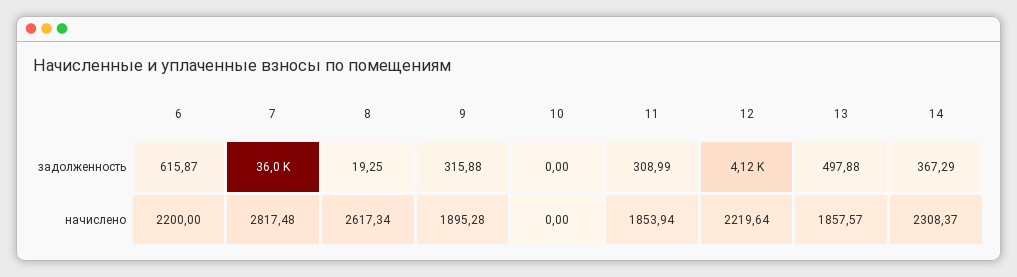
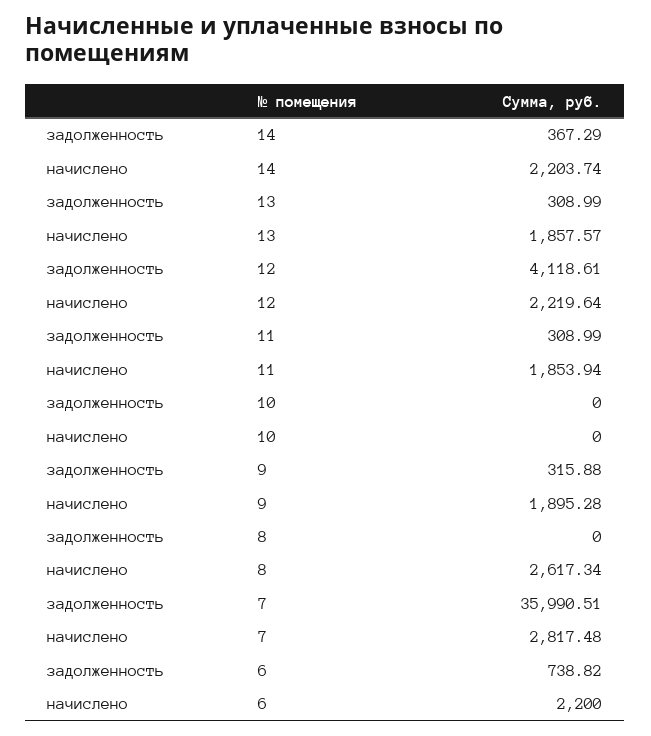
  {
    "6": {
-     "задолженность": 615.87,
+     "задолженность": 738.82,
      "начислено": 2200
    },
    "7": {
      "задолженность": 35990.51,
      "начислено": 2817.48
    },
    "8": {
-     "задолженность": 19.25,
+     "задолженность": 0,
      "начислено": 2617.34
    },
    "9": {
      "задолженность": 315.88,
      "начислено": 1895.28
    },
    "10": {
      "задолженность": 0,
      "начислено": 0
    },
    "11": {
      "задолженность": 308.99,
      "начислено": 1853.94
    },
    "12": {
      "задолженность": 4118.61,
      "начислено": 2219.64
    },
    "13": {
-     "задолженность": 497.88,
+     "задолженность": 308.99,
      "начислено": 1857.57
    },
    "14": {
      "задолженность": 367.29,
-     "начислено": 2308.37
+     "начислено": 2203.74
    }
  }

